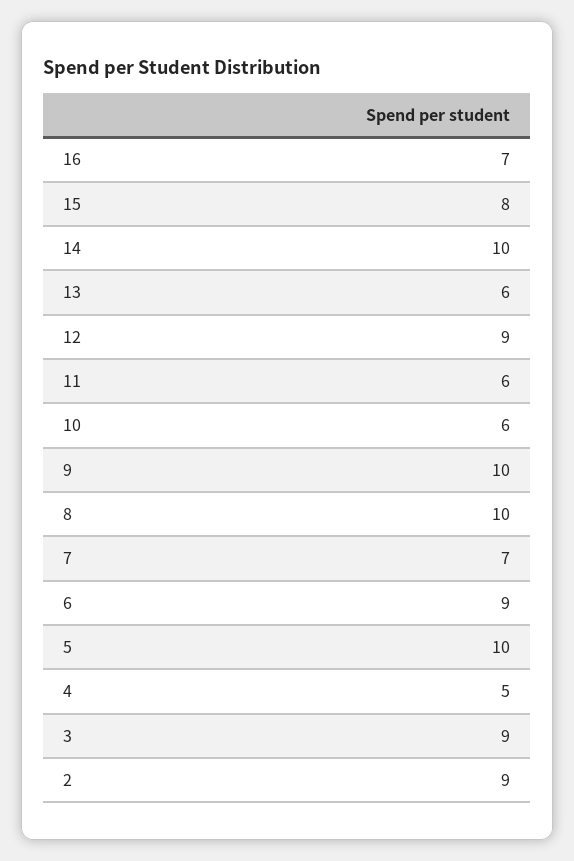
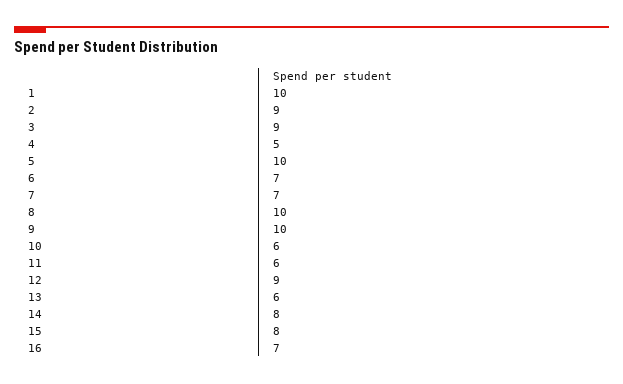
  {
    "16": 7,
    "15": 8,
-   "14": 10,
+   "14": 8,
    "13": 6,
    "12": 9,
    "11": 6,
    "10": 6,
    "9": 10,
    "8": 10,
    "7": 7,
-   "6": 9,
+   "6": 7,
    "5": 10,
    "4": 5,
    "3": 9,
-   "2": 9
+   "2": 9,
+   "1": 10
  }

